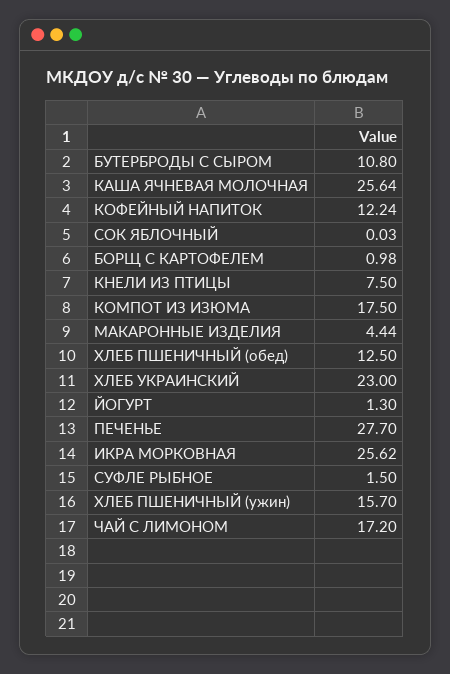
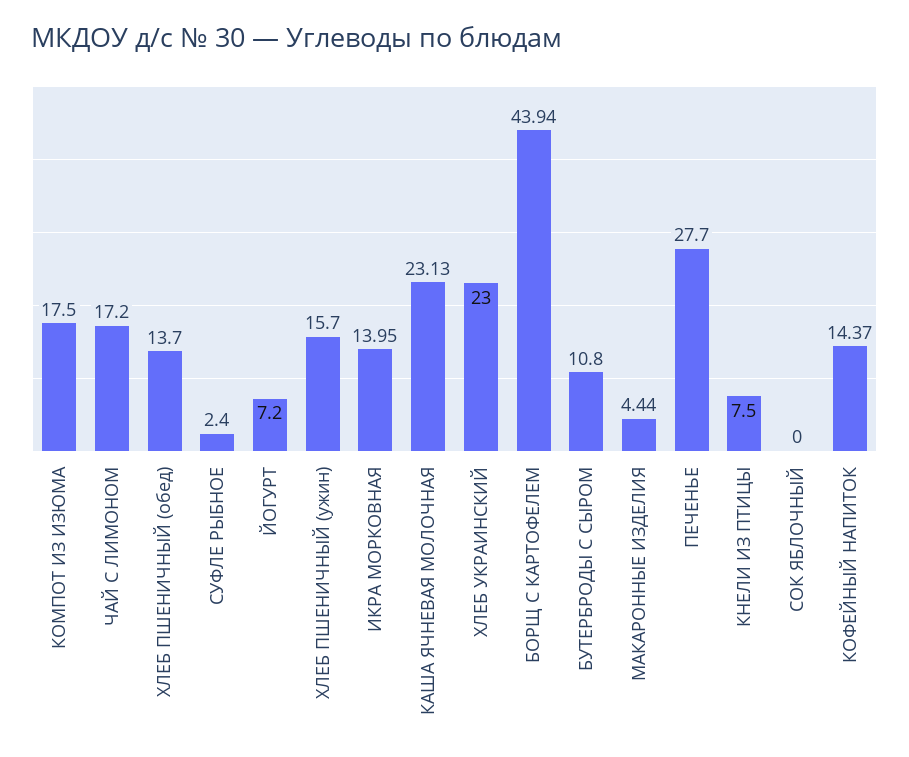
  {
    "БУТЕРБРОДЫ С СЫРОМ": 10.8,
-   "КАША ЯЧНЕВАЯ МОЛОЧНАЯ": 25.64,
+   "КАША ЯЧНЕВАЯ МОЛОЧНАЯ": 23.13,
-   "КОФЕЙНЫЙ НАПИТОК": 12.24,
+   "КОФЕЙНЫЙ НАПИТОК": 14.37,
-   "СОК ЯБЛОЧНЫЙ": 0.03,
+   "СОК ЯБЛОЧНЫЙ": 0,
-   "БОРЩ С КАРТОФЕЛЕМ": 0.98,
+   "БОРЩ С КАРТОФЕЛЕМ": 43.94,
    "КНЕЛИ ИЗ ПТИЦЫ": 7.5,
    "КОМПОТ ИЗ ИЗЮМА": 17.5,
    "МАКАРОННЫЕ ИЗДЕЛИЯ": 4.44,
-   "ХЛЕБ ПШЕНИЧНЫЙ (обед)": 12.5,
+   "ХЛЕБ ПШЕНИЧНЫЙ (обед)": 13.7,
    "ХЛЕБ УКРАИНСКИЙ": 23,
-   "ЙОГУРТ": 1.3,
+   "ЙОГУРТ": 7.2,
    "ПЕЧЕНЬЕ": 27.7,
-   "ИКРА МОРКОВНАЯ": 25.62,
+   "ИКРА МОРКОВНАЯ": 13.95,
-   "СУФЛЕ РЫБНОЕ": 1.5,
+   "СУФЛЕ РЫБНОЕ": 2.4,
    "ХЛЕБ ПШЕНИЧНЫЙ (ужин)": 15.7,
    "ЧАЙ С ЛИМОНОМ": 17.2
  }

